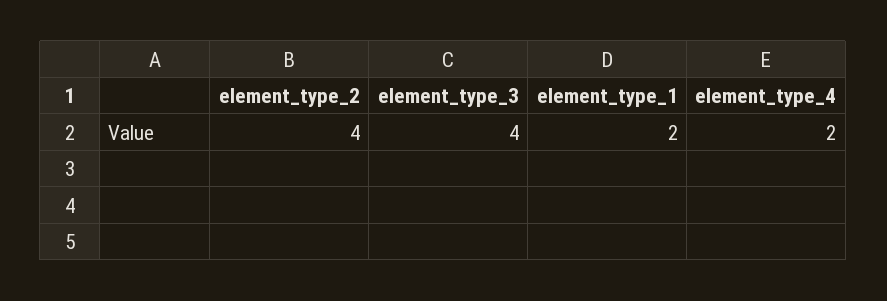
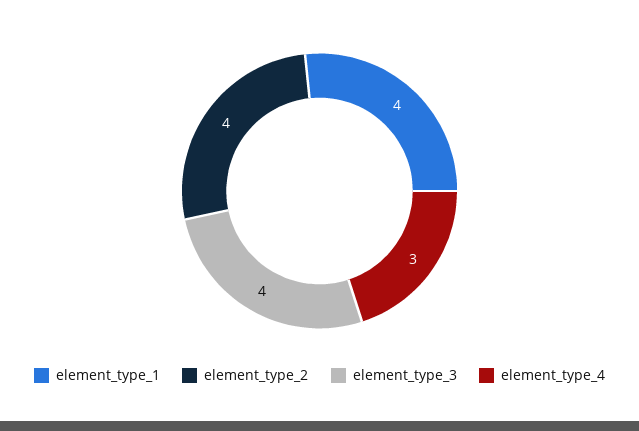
  {
    "element_type_2": 4,
    "element_type_3": 4,
-   "element_type_1": 2,
+   "element_type_1": 4,
-   "element_type_4": 2
+   "element_type_4": 3
  }

